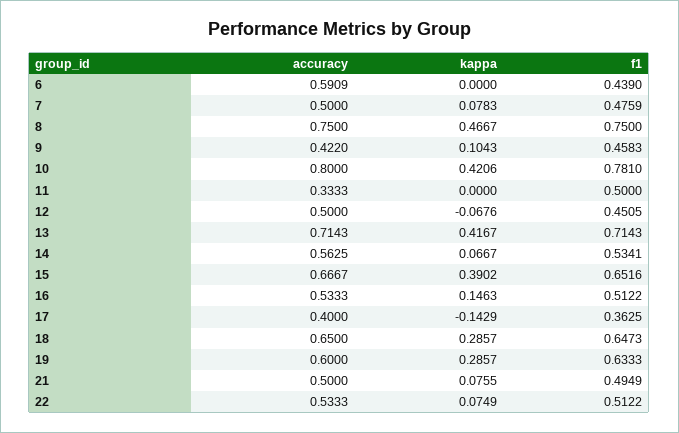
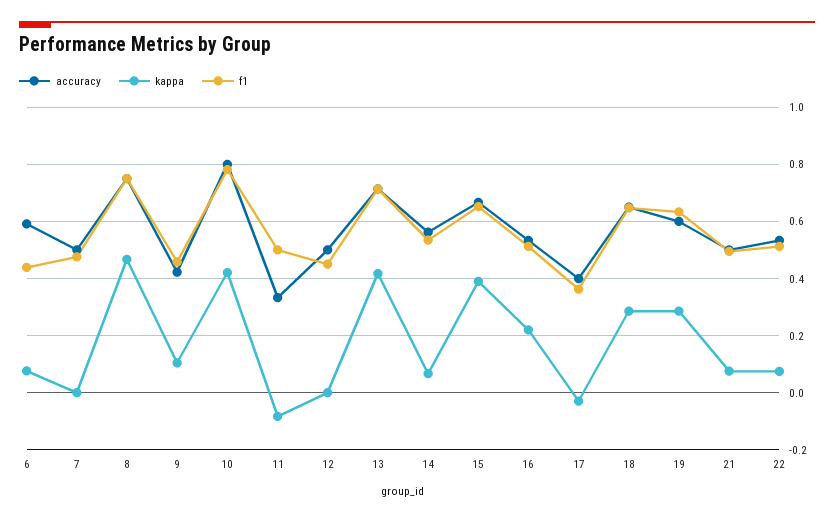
  {
    "accuracy": {
      "6": 0.5909,
      "7": 0.5,
      "8": 0.75,
      "9": 0.422,
      "10": 0.8,
      "11": 0.3333,
      "12": 0.5,
      "13": 0.7143,
      "14": 0.5625,
      "15": 0.6667,
      "16": 0.5333,
      "17": 0.4,
      "18": 0.65,
      "19": 0.6,
      "21": 0.5,
      "22": 0.5333
    },
    "kappa": {
-     "6": 0,
+     "6": 0.075,
-     "7": 0.0783,
+     "7": 0,
      "8": 0.4667,
      "9": 0.1043,
      "10": 0.4206,
-     "11": 0,
+     "11": -0.075,
-     "12": -0.0676,
+     "12": 0,
      "13": 0.4167,
      "14": 0.0667,
      "15": 0.3902,
-     "16": 0.1463,
+     "16": 0.225,
-     "17": -0.1429,
+     "17": -0.025,
      "18": 0.2857,
      "19": 0.2857,
      "21": 0.0755,
      "22": 0.0749
    },
    "f1": {
      "6": 0.439,
      "7": 0.4759,
      "8": 0.75,
      "9": 0.4583,
      "10": 0.781,
      "11": 0.5,
      "12": 0.4505,
      "13": 0.7143,
      "14": 0.5341,
      "15": 0.6516,
      "16": 0.5122,
      "17": 0.3625,
      "18": 0.6473,
      "19": 0.6333,
      "21": 0.4949,
      "22": 0.5122
    }
  }

